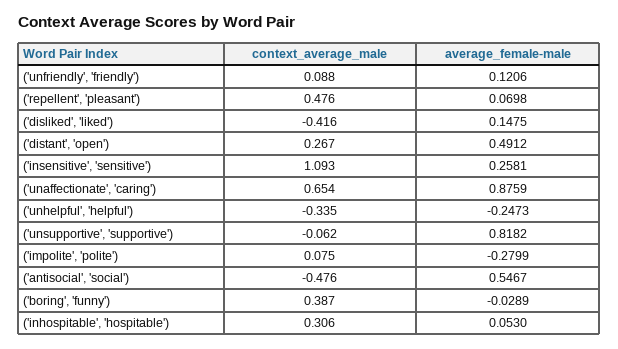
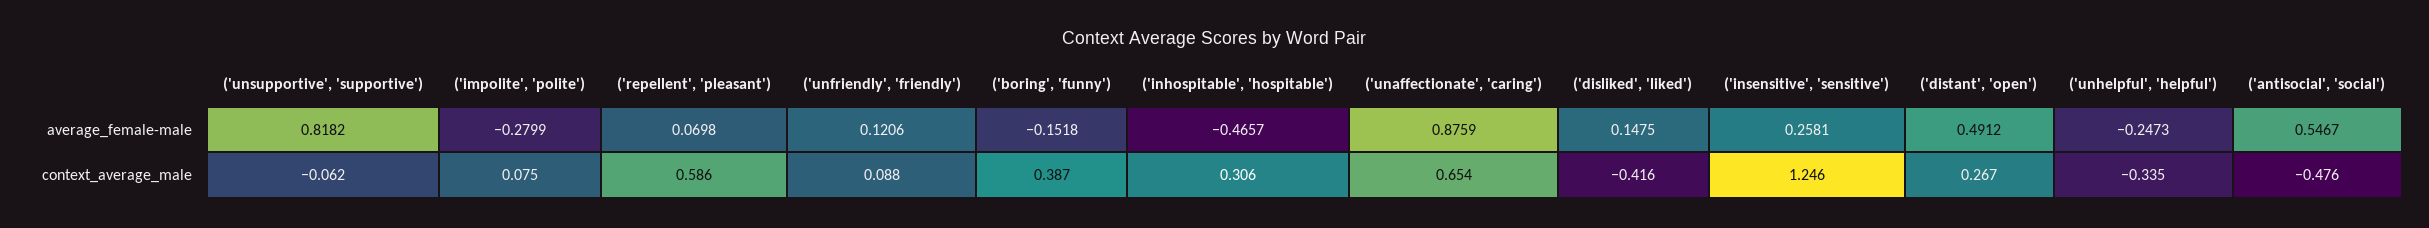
  {
    "context_average_male": {
      "('unfriendly', 'friendly')": 0.088,
-     "('repellent', 'pleasant')": 0.476,
+     "('repellent', 'pleasant')": 0.586,
      "('disliked', 'liked')": -0.416,
      "('distant', 'open')": 0.267,
-     "('insensitive', 'sensitive')": 1.093,
+     "('insensitive', 'sensitive')": 1.246,
      "('unaffectionate', 'caring')": 0.654,
      "('unhelpful', 'helpful')": -0.335,
      "('unsupportive', 'supportive')": -0.062,
      "('impolite', 'polite')": 0.075,
      "('antisocial', 'social')": -0.476,
      "('boring', 'funny')": 0.387,
      "('inhospitable', 'hospitable')": 0.306
    },
    "average_female-male": {
      "('unfriendly', 'friendly')": 0.1206,
      "('repellent', 'pleasant')": 0.0698,
      "('disliked', 'liked')": 0.1475,
      "('distant', 'open')": 0.4912,
      "('insensitive', 'sensitive')": 0.2581,
      "('unaffectionate', 'caring')": 0.8759,
      "('unhelpful', 'helpful')": -0.2473,
      "('unsupportive', 'supportive')": 0.8182,
      "('impolite', 'polite')": -0.2799,
      "('antisocial', 'social')": 0.5467,
-     "('boring', 'funny')": -0.0289,
+     "('boring', 'funny')": -0.1518,
-     "('inhospitable', 'hospitable')": 0.053
+     "('inhospitable', 'hospitable')": -0.4657
    }
  }

